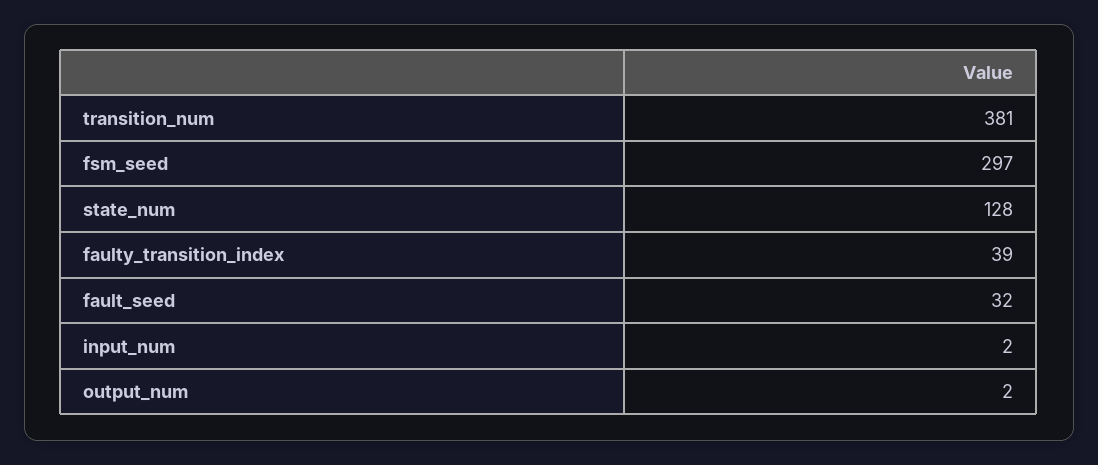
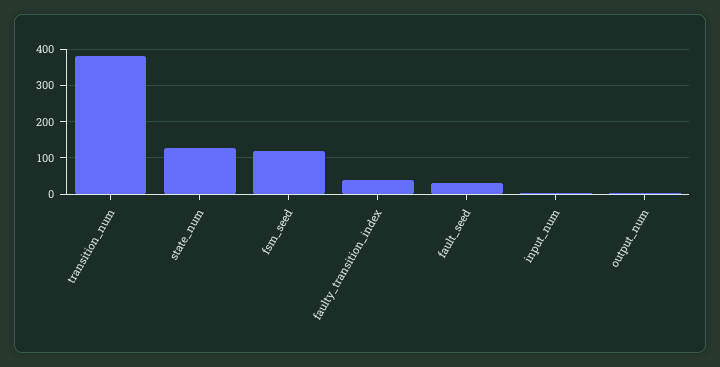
  {
    "transition_num": 381,
-   "fsm_seed": 297,
+   "fsm_seed": 120,
    "state_num": 128,
    "faulty_transition_index": 39,
    "fault_seed": 32,
    "input_num": 2,
    "output_num": 2
  }

